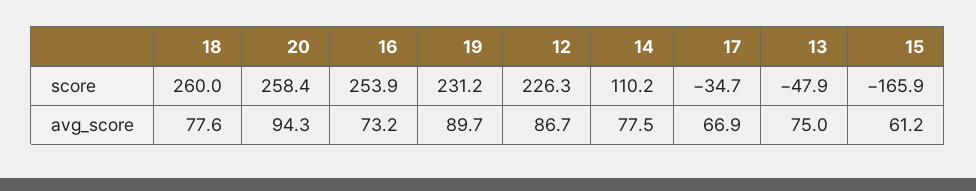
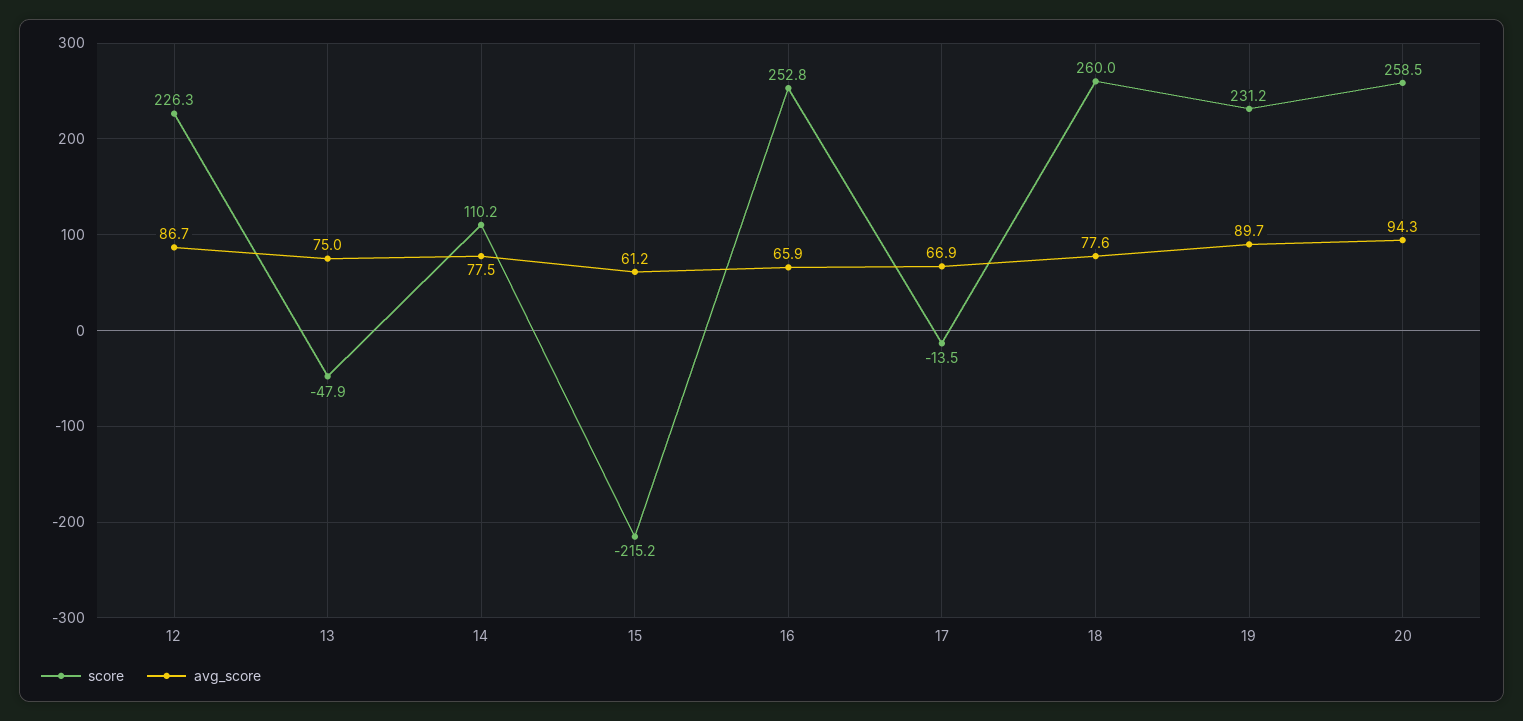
  {
    "score": {
      "18": 260,
-     "20": 258.4,
+     "20": 258.5,
-     "16": 253.9,
+     "16": 252.8,
      "19": 231.2,
      "12": 226.3,
      "14": 110.2,
-     "17": -34.7,
+     "17": -13.5,
      "13": -47.9,
-     "15": -165.9
+     "15": -215.2
    },
    "avg_score": {
      "18": 77.6,
      "20": 94.3,
-     "16": 73.2,
+     "16": 65.9,
      "19": 89.7,
      "12": 86.7,
      "14": 77.5,
      "17": 66.9,
      "13": 75,
      "15": 61.2
    }
  }

